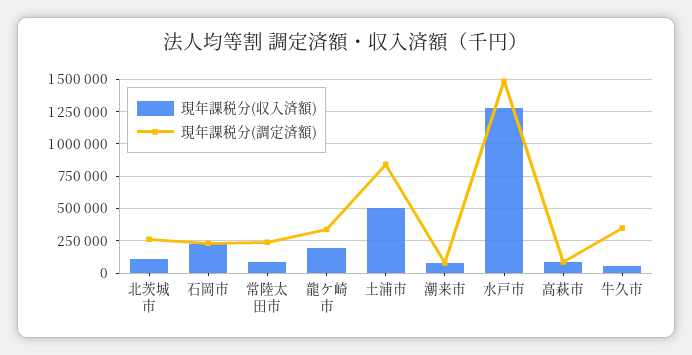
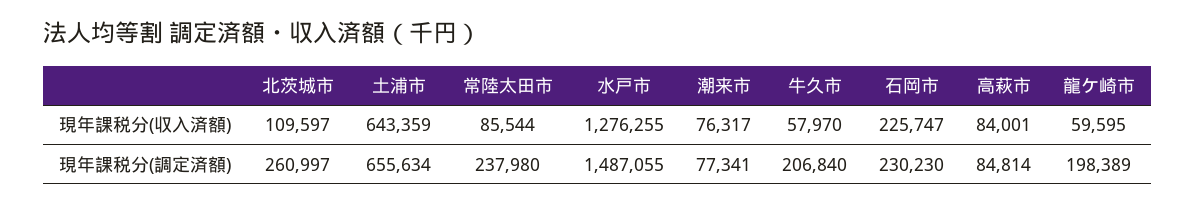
  {
    "現年課税分(収入済額)": {
      "北茨城市": 109597,
      "石岡市": 225747,
      "常陸太田市": 85544,
-     "龍ケ崎市": 200000,
+     "龍ケ崎市": 59595,
-     "土浦市": 500000,
+     "土浦市": 643359,
      "潮来市": 76317,
      "水戸市": 1276255,
      "高萩市": 84001,
      "牛久市": 57970
    },
    "現年課税分(調定済額)": {
      "北茨城市": 260997,
      "石岡市": 230230,
      "常陸太田市": 237980,
-     "龍ケ崎市": 350000,
+     "龍ケ崎市": 198389,
-     "土浦市": 850000,
+     "土浦市": 655634,
      "潮来市": 77341,
      "水戸市": 1487055,
      "高萩市": 84814,
-     "牛久市": 350000
+     "牛久市": 206840
    }
  }

